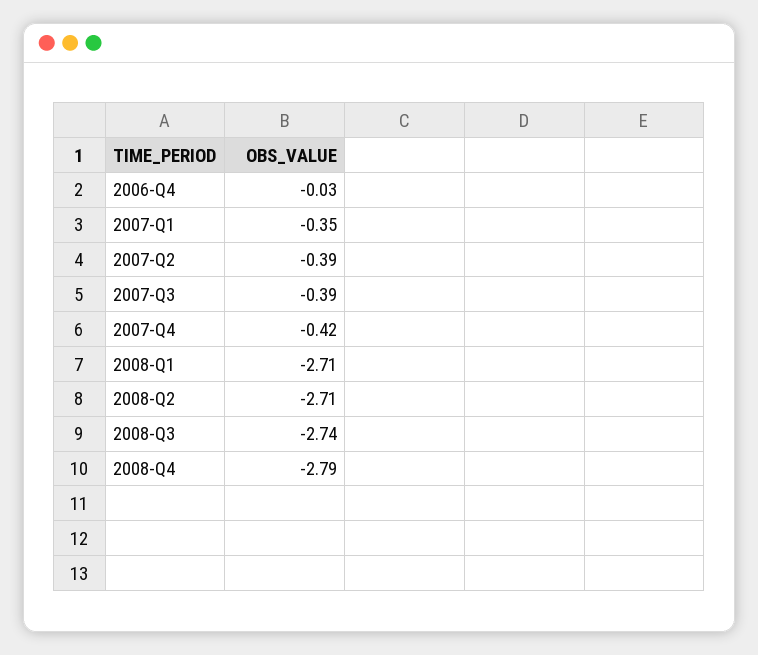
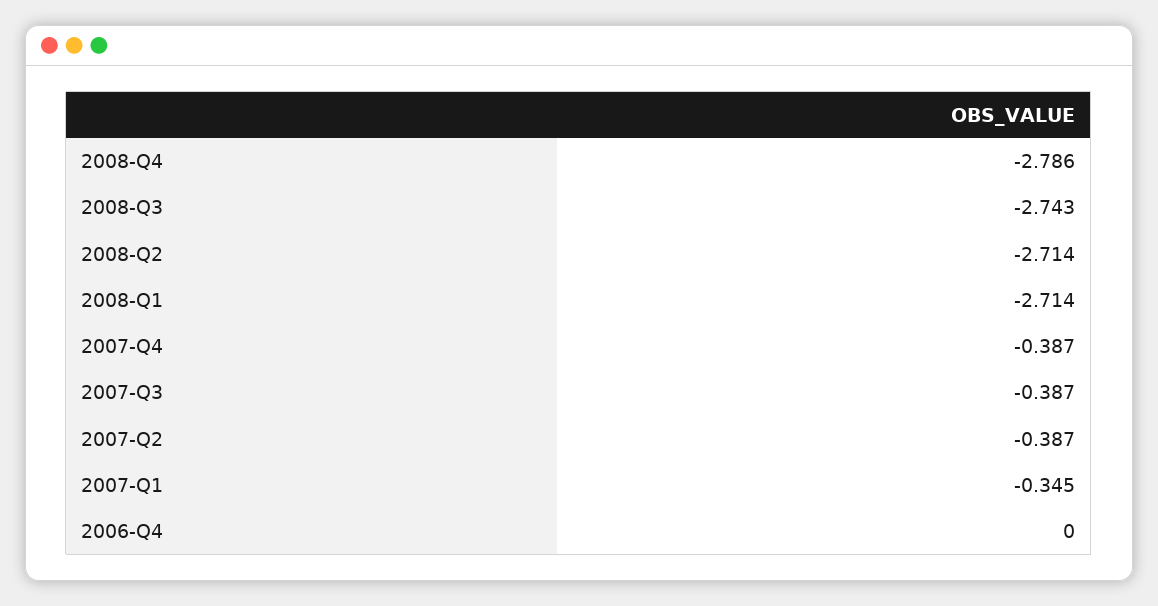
  {
-   "2006-Q4": -0.03,
+   "2006-Q4": 0,
    "2007-Q1": -0.345,
    "2007-Q2": -0.387,
    "2007-Q3": -0.387,
-   "2007-Q4": -0.42,
+   "2007-Q4": -0.387,
    "2008-Q1": -2.714,
    "2008-Q2": -2.714,
    "2008-Q3": -2.743,
    "2008-Q4": -2.786
  }

